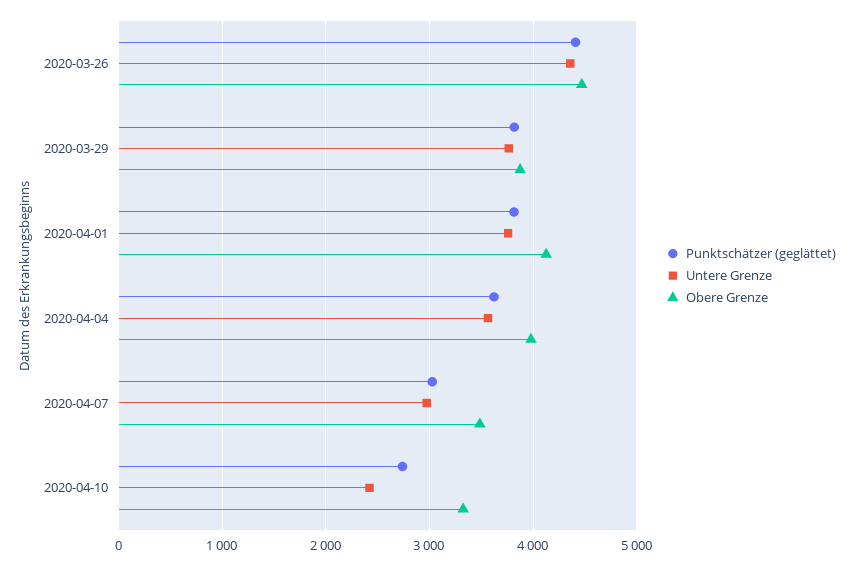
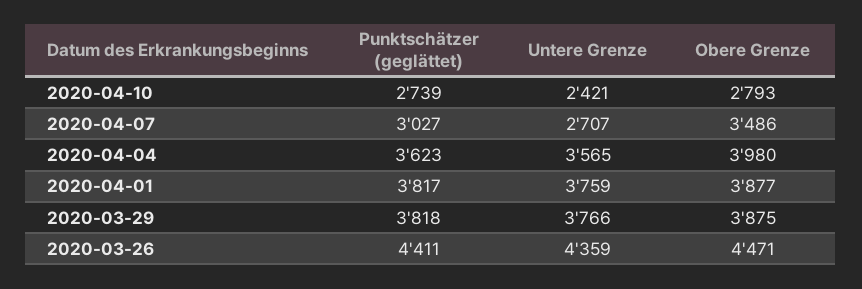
  {
    "Punktschätzer (geglättet)": {
      "2020-03-26": 4411,
      "2020-03-29": 3818,
      "2020-04-01": 3817,
      "2020-04-04": 3623,
      "2020-04-07": 3027,
      "2020-04-10": 2739
    },
    "Untere Grenze": {
      "2020-03-26": 4359,
      "2020-03-29": 3766,
      "2020-04-01": 3759,
      "2020-04-04": 3565,
-     "2020-04-07": 3000,
+     "2020-04-07": 2707,
      "2020-04-10": 2421
    },
    "Obere Grenze": {
      "2020-03-26": 4471,
      "2020-03-29": 3875,
-     "2020-04-01": 4100,
+     "2020-04-01": 3877,
      "2020-04-04": 3980,
      "2020-04-07": 3486,
-     "2020-04-10": 3300
+     "2020-04-10": 2793
    }
  }

